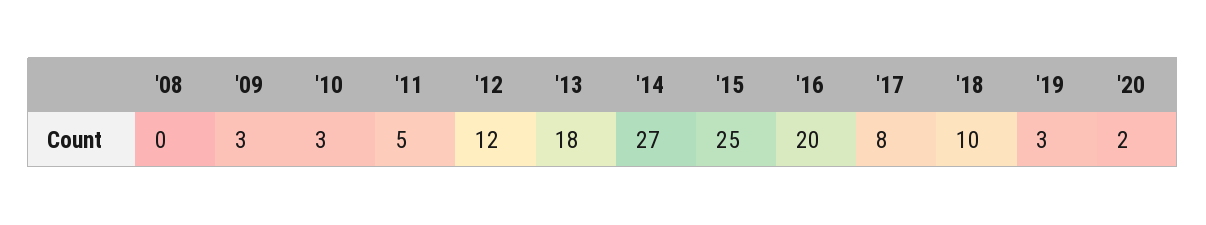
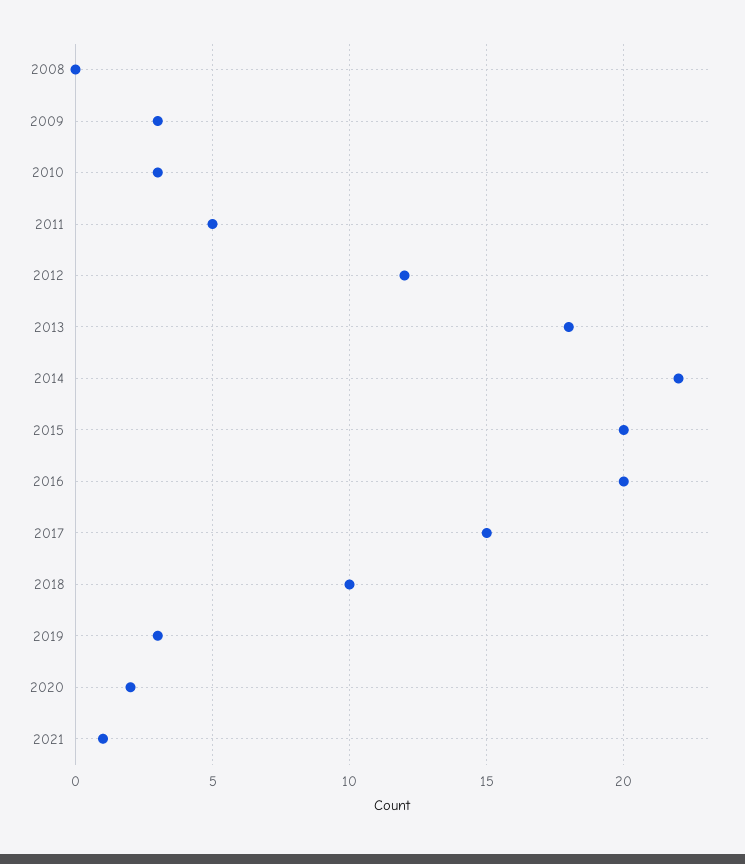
  {
    "'08": 0,
    "'09": 3,
    "'10": 3,
    "'11": 5,
    "'12": 12,
    "'13": 18,
-   "'14": 27,
+   "'14": 22,
-   "'15": 25,
+   "'15": 20,
    "'16": 20,
-   "'17": 8,
+   "'17": 15,
    "'18": 10,
    "'19": 3,
-   "'20": 2
+   "'20": 2,
+   "2021": 1
  }

